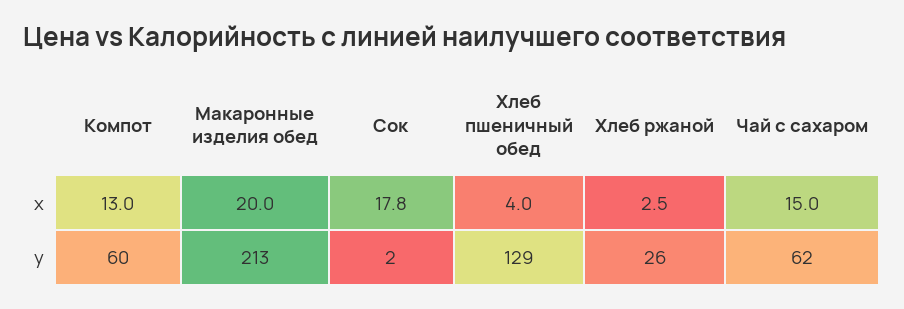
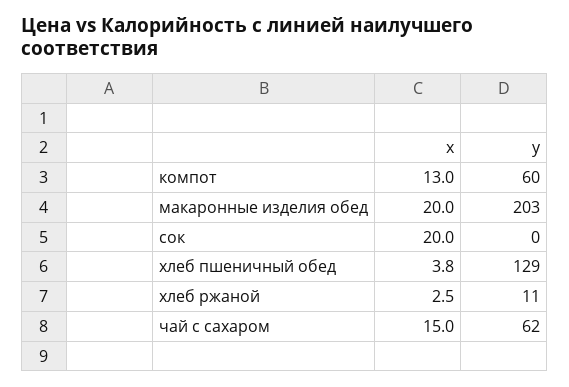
  {
    "Компот": {
      "x": 13,
      "y": 60
    },
    "Макаронные изделия обед": {
      "x": 20,
-     "y": 213
+     "y": 203
    },
    "Сок": {
-     "x": 17.8,
+     "x": 20,
-     "y": 2
+     "y": 0
    },
    "Хлеб пшеничный обед": {
-     "x": 4,
+     "x": 3.8,
      "y": 129
    },
    "Хлеб ржаной": {
      "x": 2.5,
-     "y": 26
+     "y": 11
    },
    "Чай с сахаром": {
      "x": 15,
      "y": 62
    }
  }

